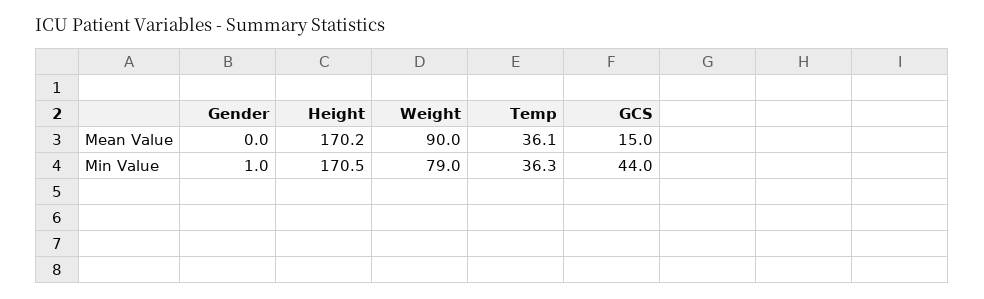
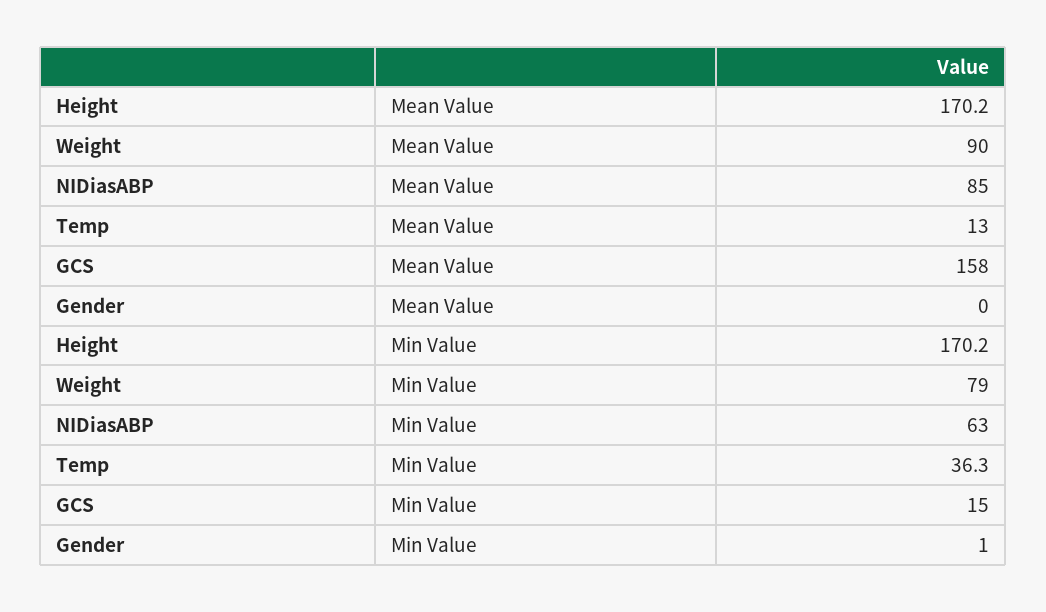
  {
    "Gender": {
      "Mean Value": 0,
      "Min Value": 1
    },
    "Height": {
      "Mean Value": 170.2,
-     "Min Value": 170.5
+     "Min Value": 170.2
    },
    "Weight": {
      "Mean Value": 90,
      "Min Value": 79
    },
    "Temp": {
-     "Mean Value": 36.1,
+     "Mean Value": 13,
      "Min Value": 36.3
    },
    "GCS": {
-     "Mean Value": 15,
+     "Mean Value": 158,
-     "Min Value": 44
+     "Min Value": 15
-   }
+   },
+   "NIDiasABP": {
+     "Mean Value": 85,
+     "Min Value": 63
+   }
  }

